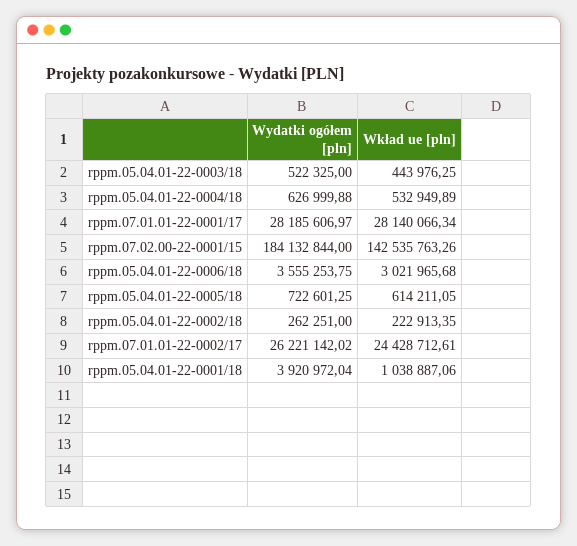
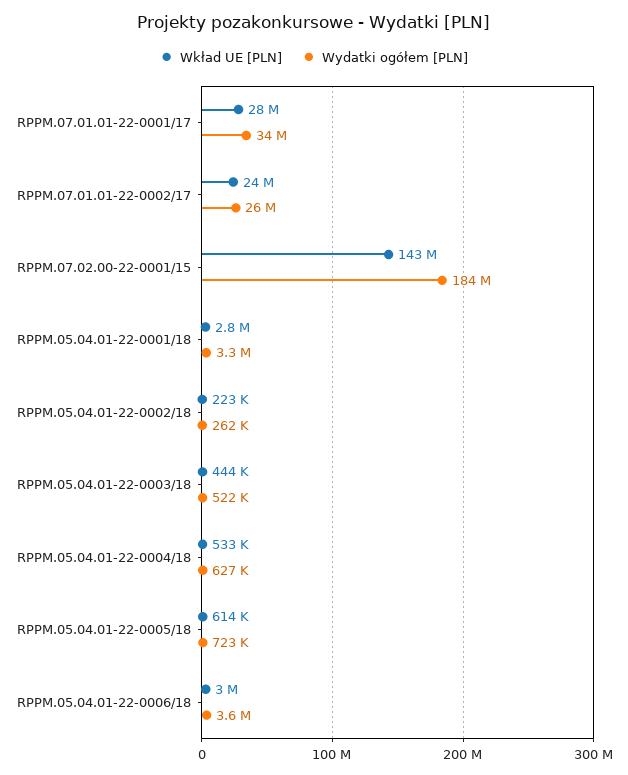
  {
    "Wydatki ogółem [pln]": {
      "rppm.05.04.01-22-0003/18": 522325,
      "rppm.05.04.01-22-0004/18": 626999.88,
-     "rppm.07.01.01-22-0001/17": 28185606.97,
+     "rppm.07.01.01-22-0001/17": 34000000,
      "rppm.07.02.00-22-0001/15": 184132844,
      "rppm.05.04.01-22-0006/18": 3555253.75,
      "rppm.05.04.01-22-0005/18": 722601.25,
      "rppm.05.04.01-22-0002/18": 262251,
      "rppm.07.01.01-22-0002/17": 26221142.02,
-     "rppm.05.04.01-22-0001/18": 3920972.04
+     "rppm.05.04.01-22-0001/18": 3300000
    },
    "Wkład ue [pln]": {
      "rppm.05.04.01-22-0003/18": 443976.25,
      "rppm.05.04.01-22-0004/18": 532949.89,
      "rppm.07.01.01-22-0001/17": 28140066.34,
      "rppm.07.02.00-22-0001/15": 142535763.26,
      "rppm.05.04.01-22-0006/18": 3021965.68,
      "rppm.05.04.01-22-0005/18": 614211.05,
      "rppm.05.04.01-22-0002/18": 222913.35,
      "rppm.07.01.01-22-0002/17": 24428712.61,
-     "rppm.05.04.01-22-0001/18": 1038887.06
+     "rppm.05.04.01-22-0001/18": 2800000
    }
  }

